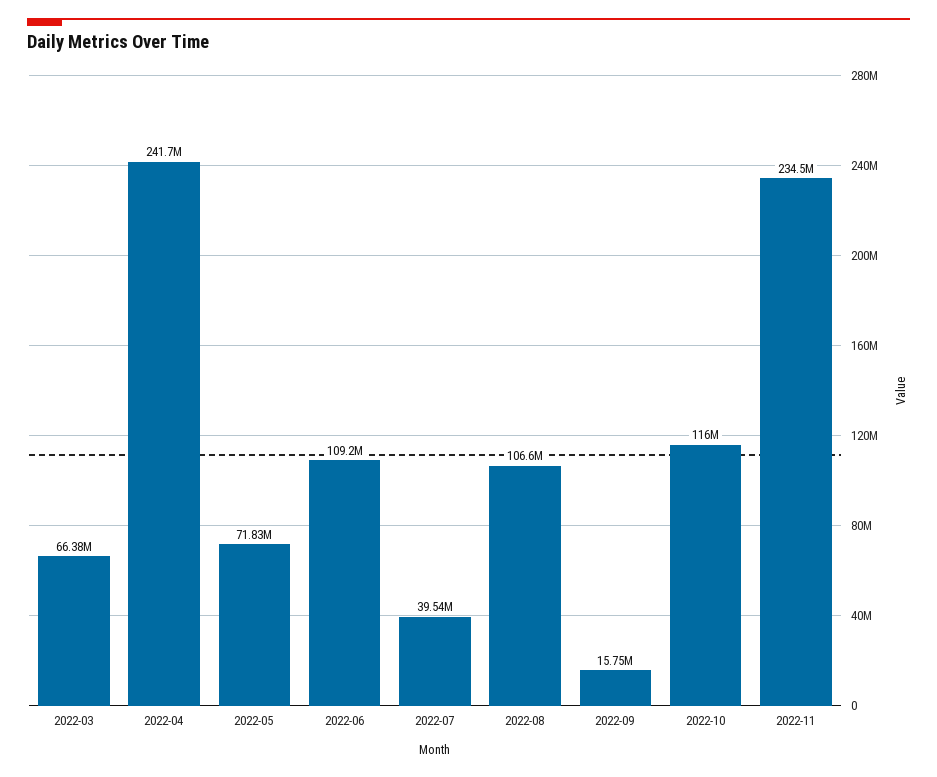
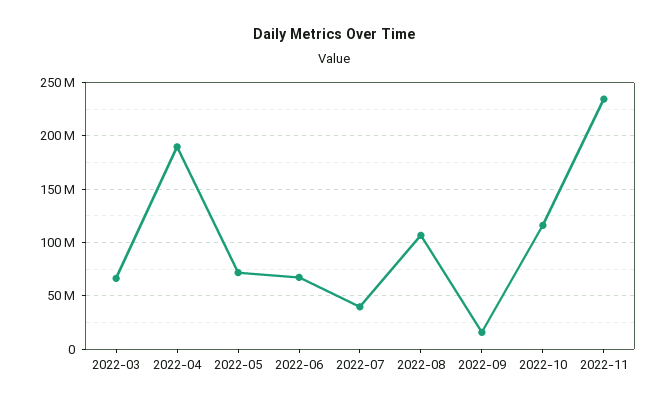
  {
    "2022-03": 66380000,
-   "2022-04": 241700000,
+   "2022-04": 190000000,
    "2022-05": 71830000,
-   "2022-06": 109200000,
+   "2022-06": 70000000,
    "2022-07": 39540000,
    "2022-08": 106600000,
    "2022-09": 15750000,
    "2022-10": 116000000,
    "2022-11": 234500000
  }

